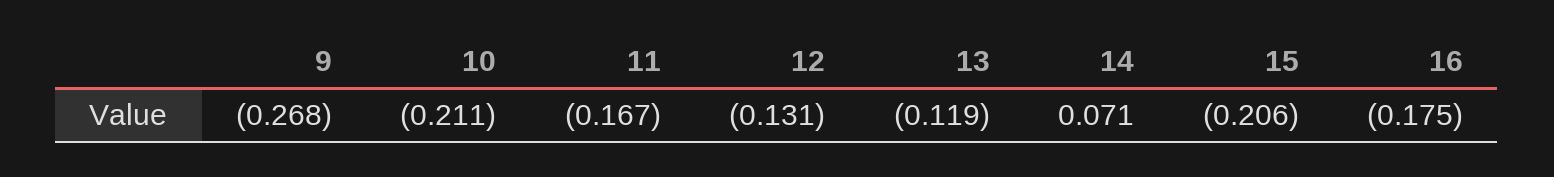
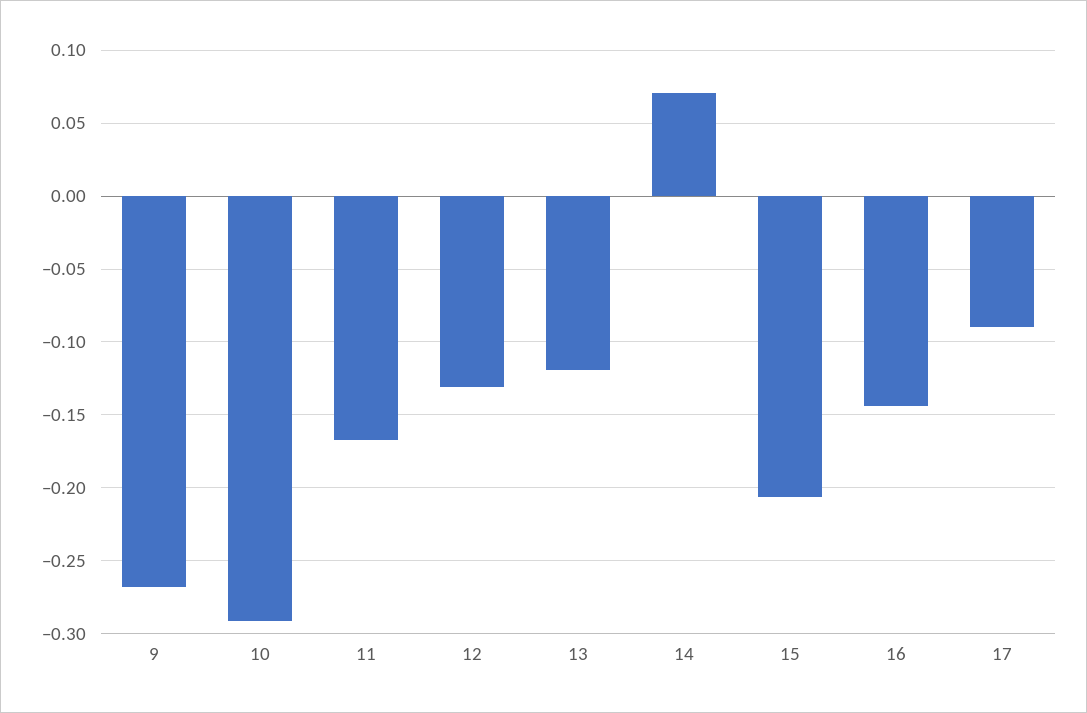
  {
    "9": -0.268,
-   "10": -0.211,
+   "10": -0.29,
    "11": -0.167,
    "12": -0.131,
    "13": -0.119,
    "14": 0.071,
    "15": -0.206,
-   "16": -0.175
+   "16": -0.145,
+   "17": -0.09
  }

